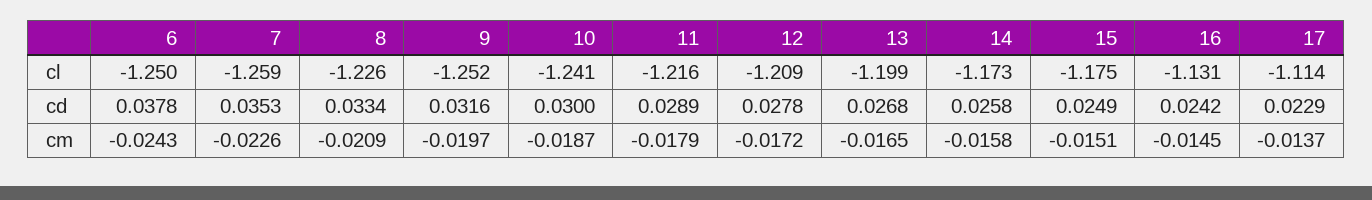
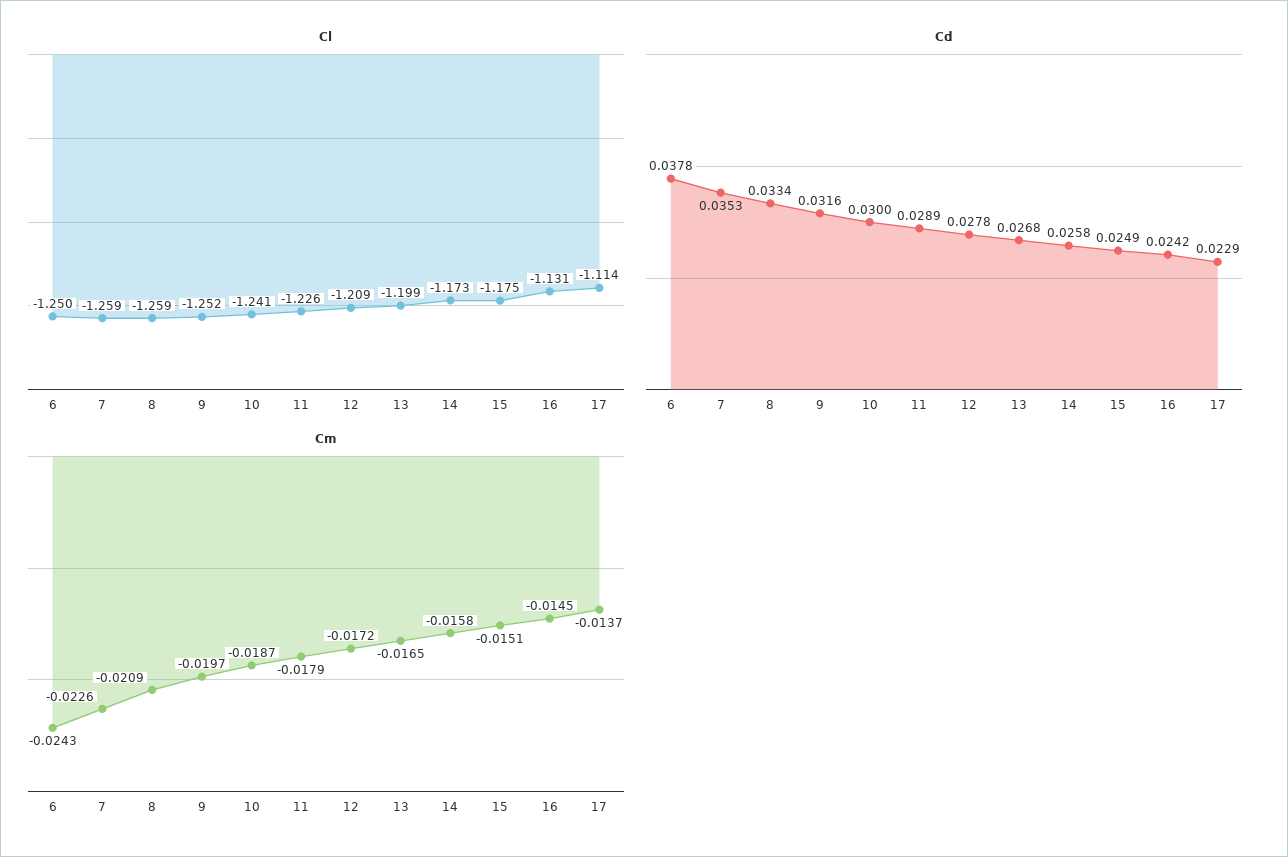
  {
    "cl": {
      "6": -1.25,
      "7": -1.259,
-     "8": -1.226,
+     "8": -1.259,
      "9": -1.252,
      "10": -1.241,
-     "11": -1.216,
+     "11": -1.226,
      "12": -1.209,
      "13": -1.199,
      "14": -1.173,
      "15": -1.175,
      "16": -1.131,
      "17": -1.114
    },
    "cd": {
      "6": 0.0378,
      "7": 0.0353,
      "8": 0.0334,
      "9": 0.0316,
      "10": 0.03,
      "11": 0.0289,
      "12": 0.0278,
      "13": 0.0268,
      "14": 0.0258,
      "15": 0.0249,
      "16": 0.0242,
      "17": 0.0229
    },
    "cm": {
      "6": -0.0243,
      "7": -0.0226,
      "8": -0.0209,
      "9": -0.0197,
      "10": -0.0187,
      "11": -0.0179,
      "12": -0.0172,
      "13": -0.0165,
      "14": -0.0158,
      "15": -0.0151,
      "16": -0.0145,
      "17": -0.0137
    }
  }

